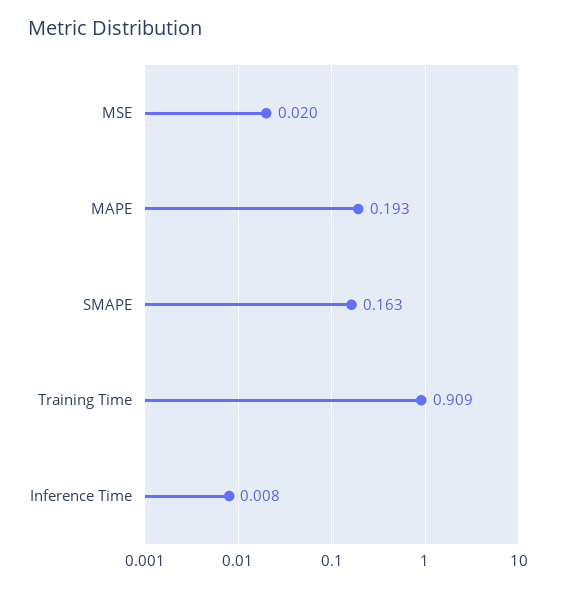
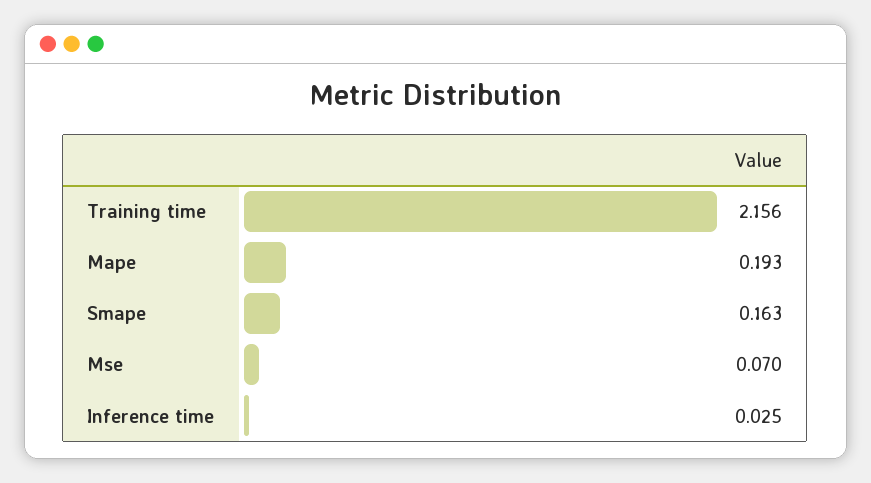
  {
-   "MSE": 0.02,
+   "MSE": 0.07,
    "MAPE": 0.193,
    "SMAPE": 0.163,
-   "Training Time": 0.909,
+   "Training Time": 2.156,
-   "Inference Time": 0.008
+   "Inference Time": 0.025
  }

